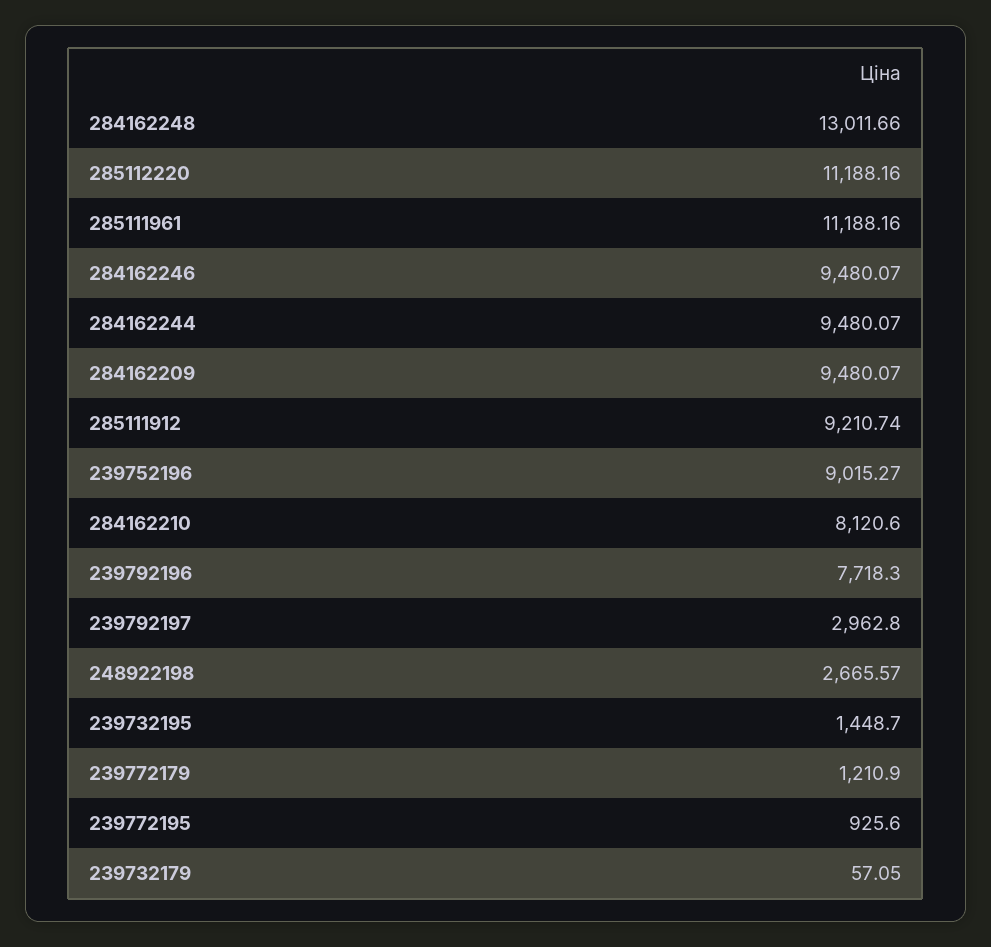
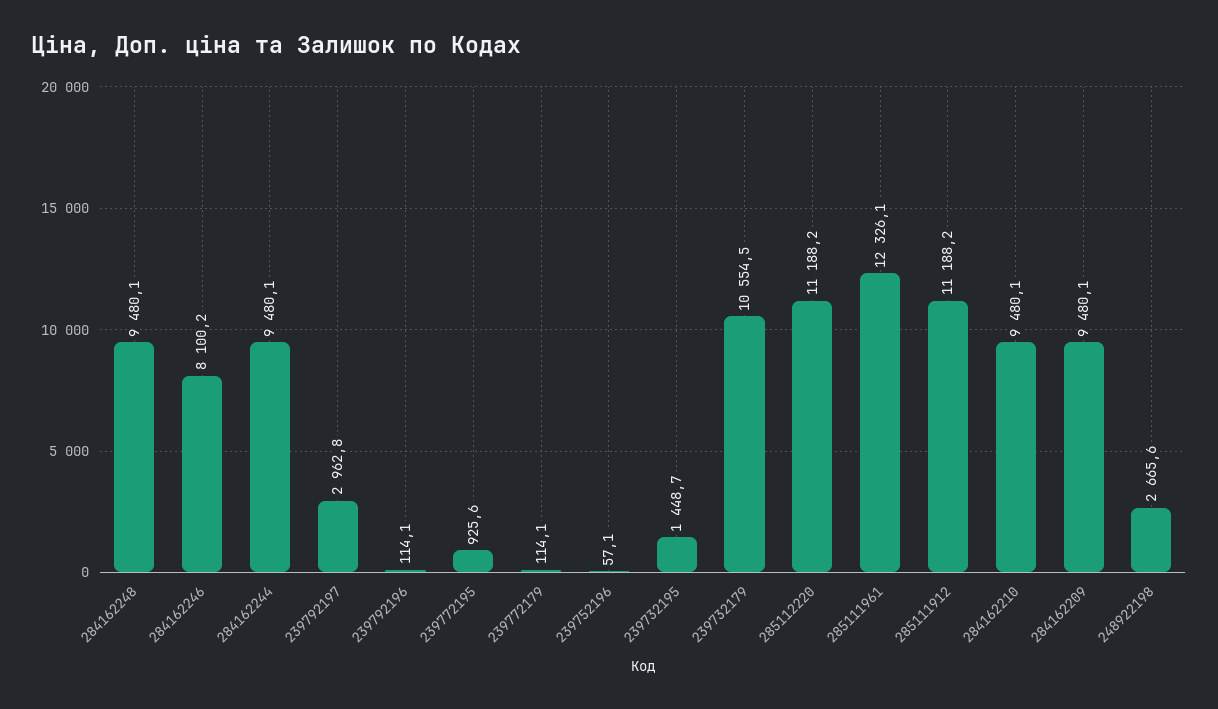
  {
-   "284162248": 13011.66,
+   "284162248": 9480.1,
    "285112220": 11188.16,
-   "285111961": 11188.16,
+   "285111961": 12326.1,
-   "284162246": 9480.07,
+   "284162246": 8100.2,
    "284162244": 9480.07,
    "284162209": 9480.07,
-   "285111912": 9210.74,
+   "285111912": 11188.2,
-   "239752196": 9015.27,
+   "239752196": 57.1,
-   "284162210": 8120.6,
+   "284162210": 9480.1,
-   "239792196": 7718.3,
+   "239792196": 114.1,
    "239792197": 2962.8,
    "248922198": 2665.57,
    "239732195": 1448.7,
-   "239772179": 1210.9,
+   "239772179": 114.1,
    "239772195": 925.6,
-   "239732179": 57.05
+   "239732179": 10554.5
  }

